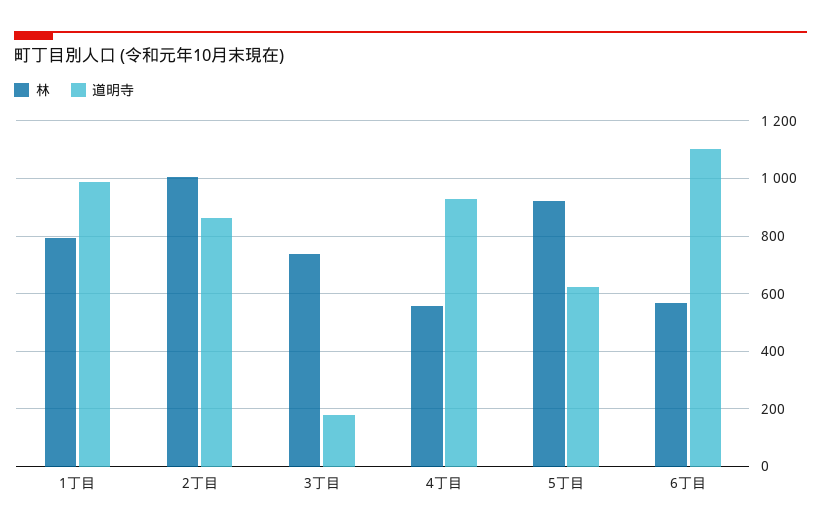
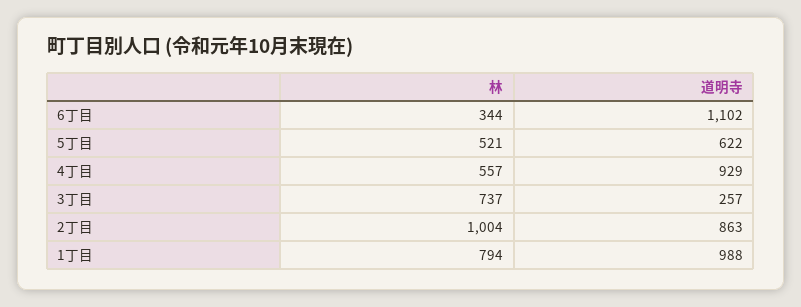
  {
    "林": {
      "1丁目": 794,
      "2丁目": 1004,
      "3丁目": 737,
      "4丁目": 557,
-     "5丁目": 925,
+     "5丁目": 521,
-     "6丁目": 575
+     "6丁目": 344
    },
    "道明寺": {
      "1丁目": 988,
      "2丁目": 863,
-     "3丁目": 175,
+     "3丁目": 257,
      "4丁目": 929,
      "5丁目": 622,
      "6丁目": 1102
    }
  }

